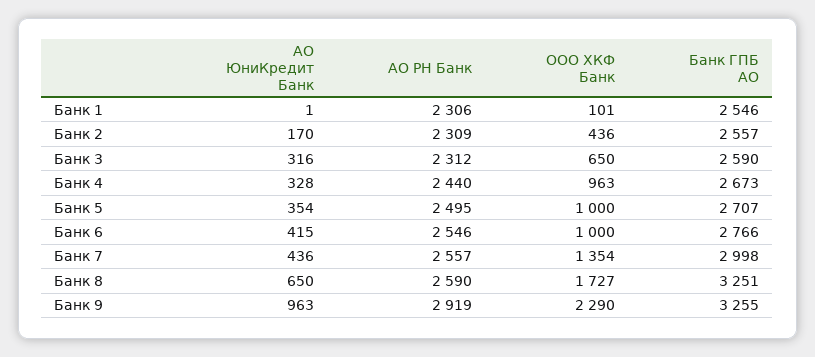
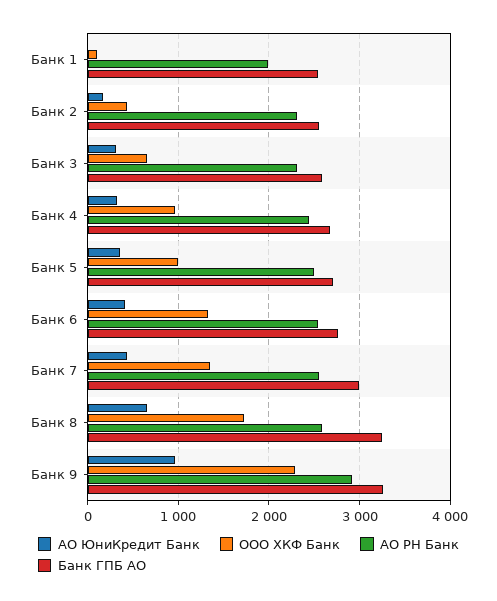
  {
    "АО ЮниКредит Банк": {
      "Банк 1": 1,
      "Банк 2": 170,
      "Банк 3": 316,
      "Банк 4": 328,
      "Банк 5": 354,
      "Банк 6": 415,
      "Банк 7": 436,
      "Банк 8": 650,
      "Банк 9": 963
    },
    "АО РН Банк": {
-     "Банк 1": 2306,
+     "Банк 1": 2000,
      "Банк 2": 2309,
      "Банк 3": 2312,
      "Банк 4": 2440,
      "Банк 5": 2495,
      "Банк 6": 2546,
      "Банк 7": 2557,
      "Банк 8": 2590,
      "Банк 9": 2919
    },
    "ООО ХКФ Банк": {
      "Банк 1": 101,
      "Банк 2": 436,
      "Банк 3": 650,
      "Банк 4": 963,
      "Банк 5": 1000,
-     "Банк 6": 1000,
+     "Банк 6": 1300,
      "Банк 7": 1354,
      "Банк 8": 1727,
      "Банк 9": 2290
    },
    "Банк ГПБ АО": {
      "Банк 1": 2546,
      "Банк 2": 2557,
      "Банк 3": 2590,
      "Банк 4": 2673,
      "Банк 5": 2707,
      "Банк 6": 2766,
      "Банк 7": 2998,
      "Банк 8": 3251,
      "Банк 9": 3255
    }
  }

